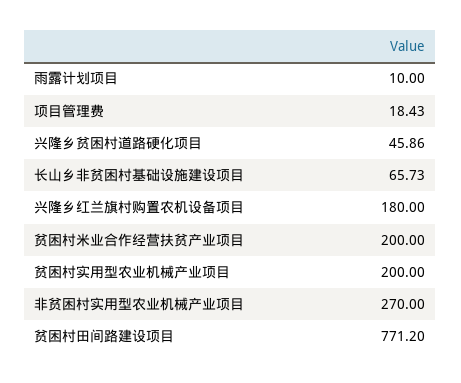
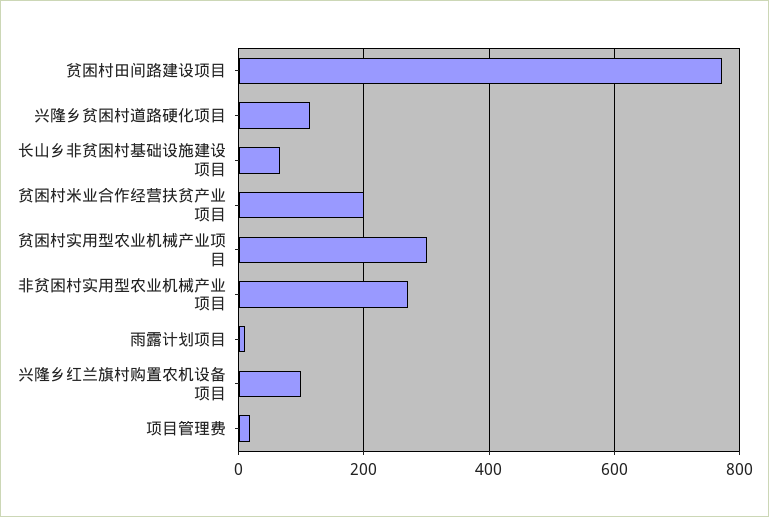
  {
    "雨露计划项目": 10,
    "项目管理费": 18.43,
-   "兴隆乡贫困村道路硬化项目": 45.86,
+   "兴隆乡贫困村道路硬化项目": 120,
    "长山乡非贫困村基础设施建设项目": 65.73,
-   "兴隆乡红兰旗村购置农机设备项目": 180,
+   "兴隆乡红兰旗村购置农机设备项目": 100,
    "贫困村米业合作经营扶贫产业项目": 200,
-   "贫困村实用型农业机械产业项目": 200,
+   "贫困村实用型农业机械产业项目": 300,
    "非贫困村实用型农业机械产业项目": 270,
    "贫困村田间路建设项目": 771.2
  }

